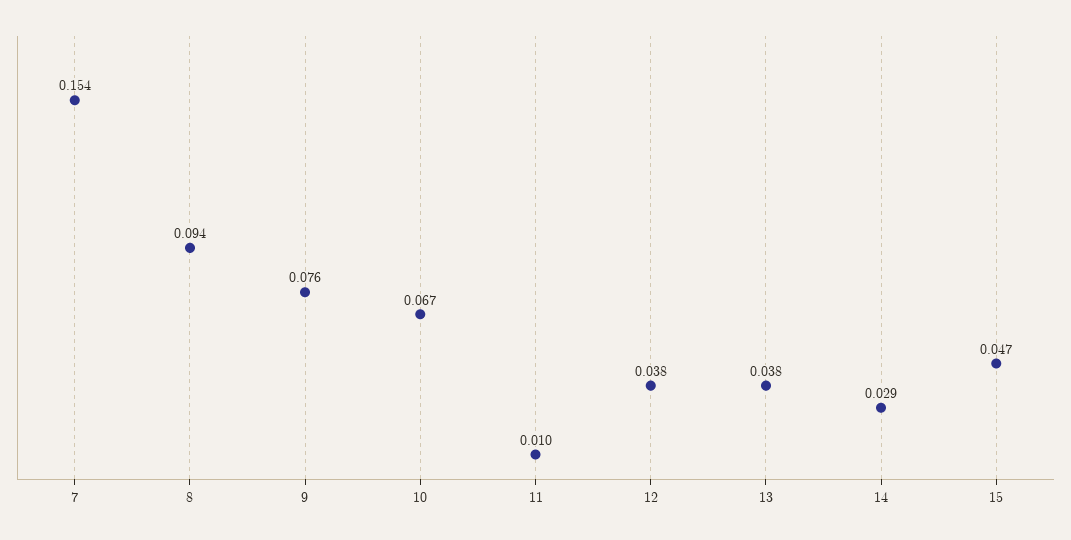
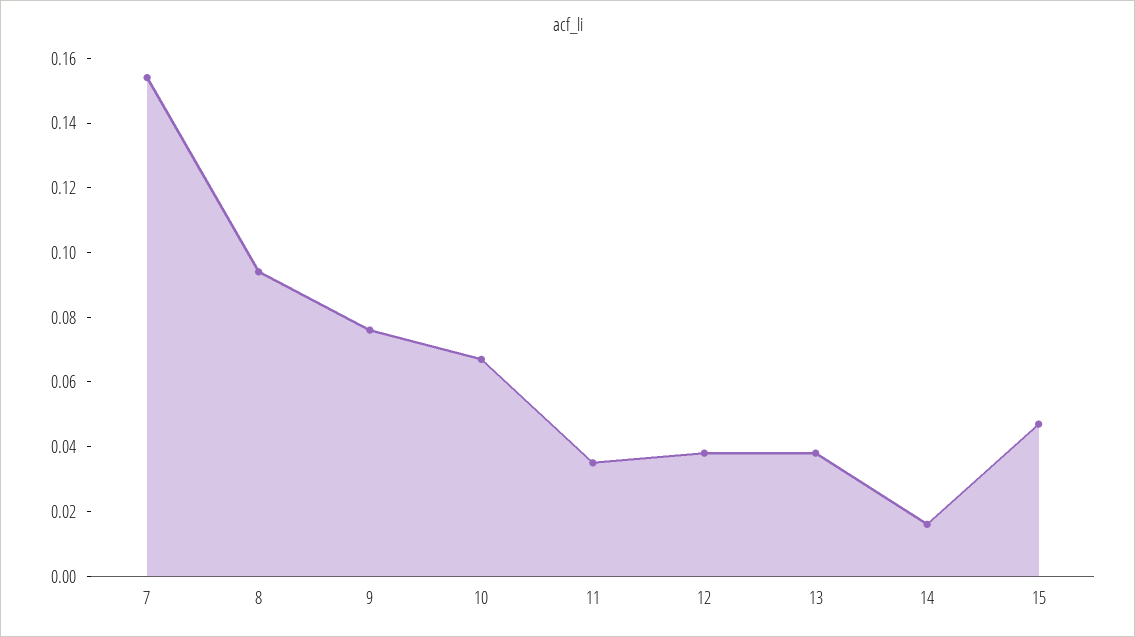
  {
    "7": 0.154,
    "8": 0.094,
    "9": 0.076,
    "10": 0.067,
-   "11": 0.01,
+   "11": 0.035,
    "12": 0.038,
    "13": 0.038,
-   "14": 0.029,
+   "14": 0.015,
    "15": 0.047
  }

